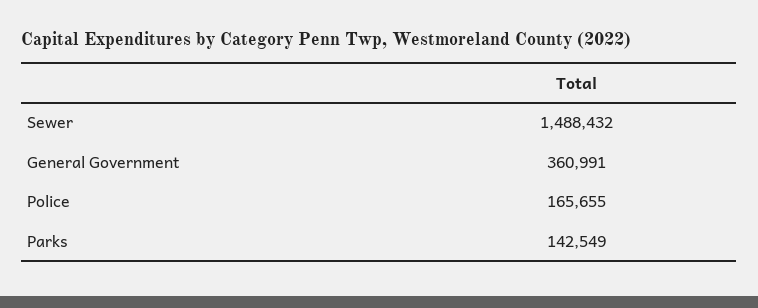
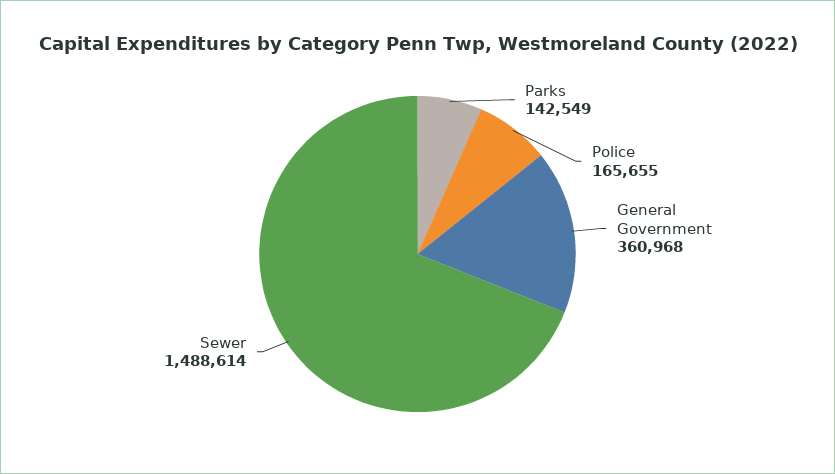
  {
-   "Sewer": 1488432,
+   "Sewer": 1488614,
-   "General Government": 360991,
+   "General Government": 360968,
    "Police": 165655,
    "Parks": 142549
  }

